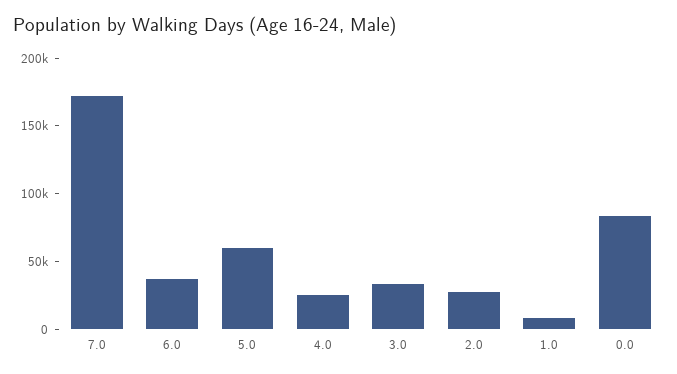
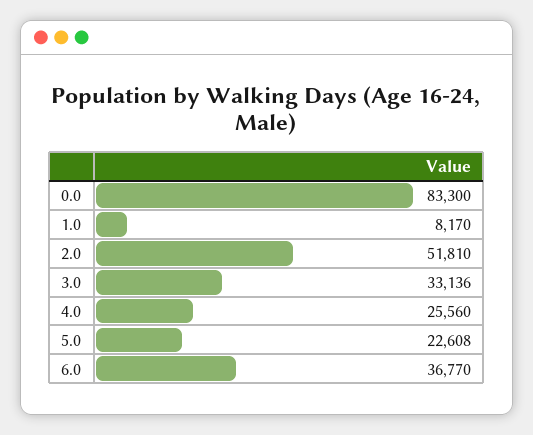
  {
-   "7.0": 170000,
    "6.0": 36770,
-   "5.0": 60000,
+   "5.0": 22608,
    "4.0": 25560,
    "3.0": 33136,
-   "2.0": 30000,
+   "2.0": 51810,
    "1.0": 8170,
    "0.0": 83300
  }

